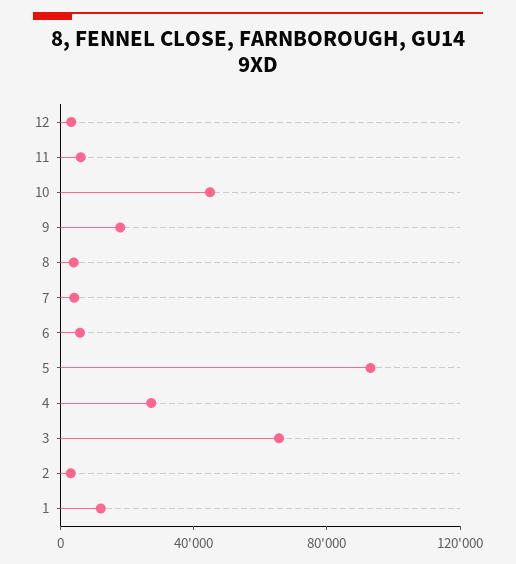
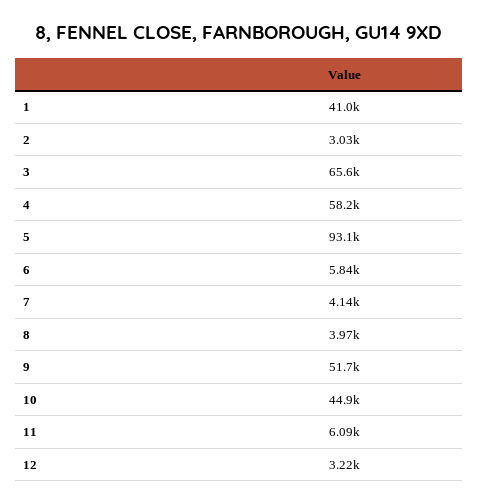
  {
    "12": 3220,
    "11": 6090,
    "10": 44900,
-   "9": 20000,
+   "9": 51700,
    "8": 3970,
    "7": 4140,
    "6": 5840,
    "5": 93100,
-   "4": 30000,
+   "4": 58200,
    "3": 65600,
    "2": 3030,
-   "1": 10000
+   "1": 41000
  }

